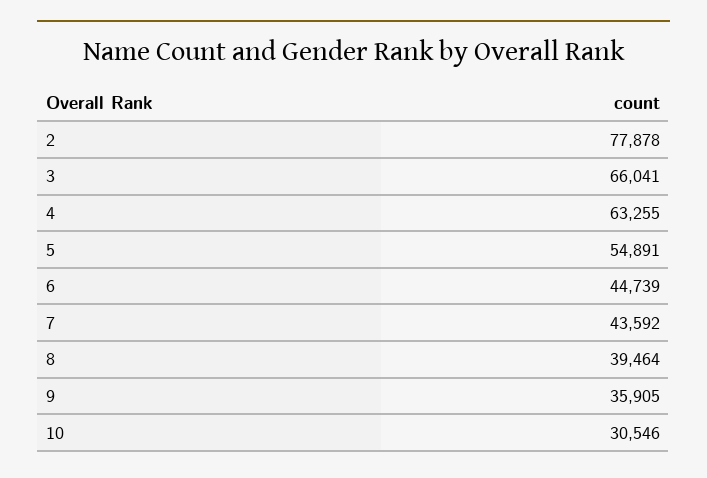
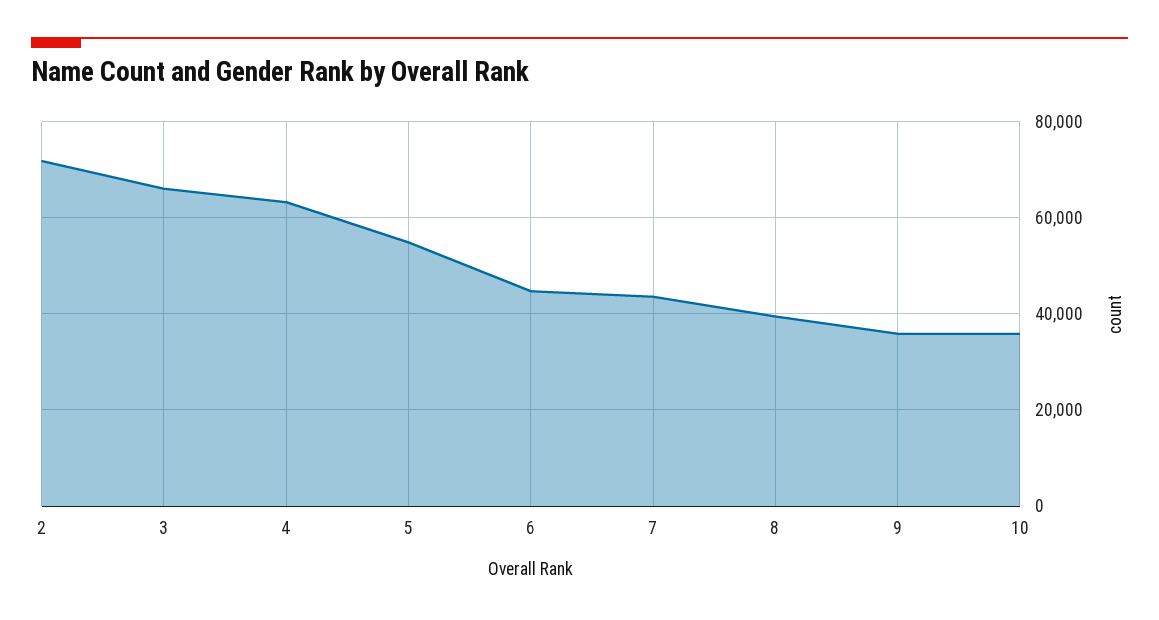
  {
-   "2": 77878,
+   "2": 72000,
    "3": 66041,
    "4": 63255,
    "5": 54891,
    "6": 44739,
    "7": 43592,
    "8": 39464,
    "9": 35905,
-   "10": 30546
+   "10": 36000
  }

